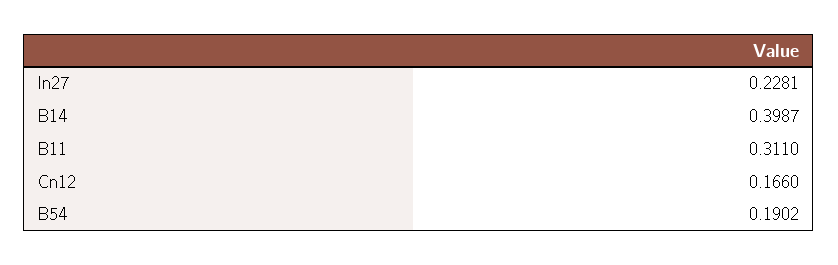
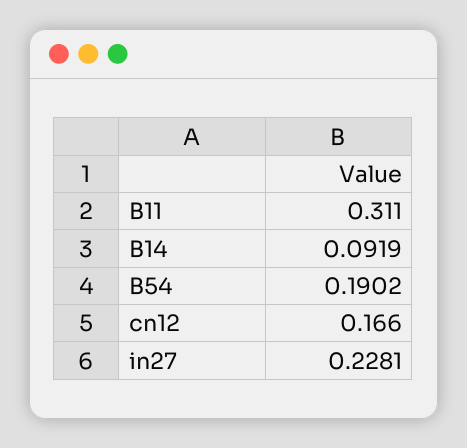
  {
    "In27": 0.2281,
-   "B14": 0.3987,
+   "B14": 0.0919,
    "B11": 0.311,
    "Cn12": 0.166,
    "B54": 0.1902
  }

